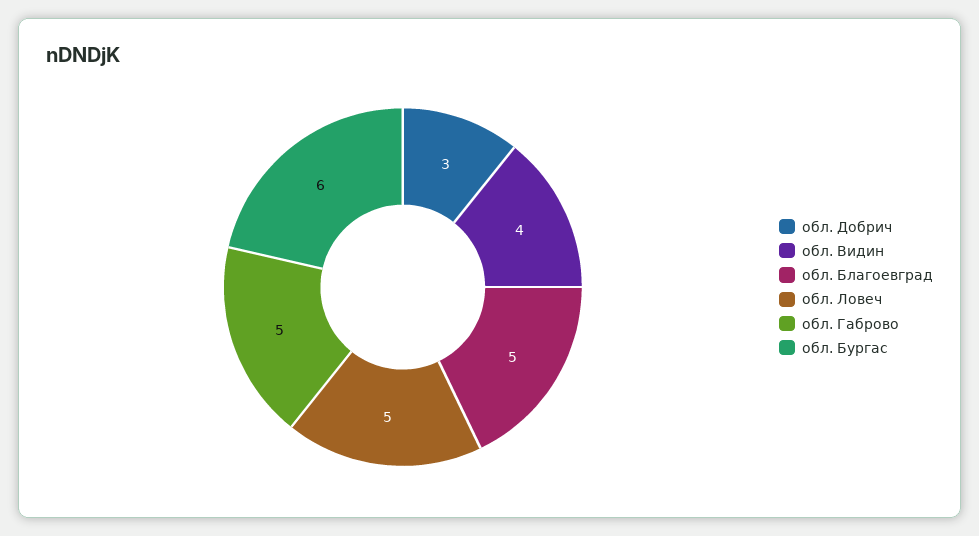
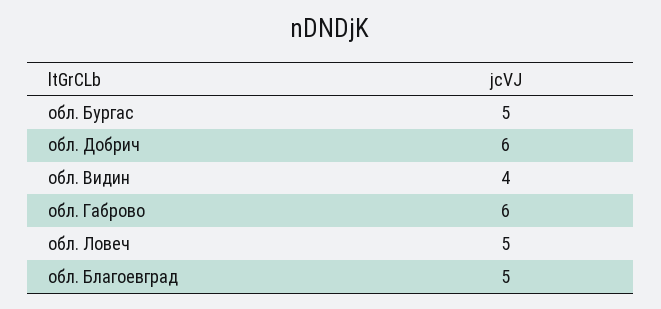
  {
-   "обл. Добрич": 3,
+   "обл. Добрич": 6,
    "обл. Видин": 4,
    "обл. Благоевград": 5,
    "обл. Ловеч": 5,
-   "обл. Габрово": 5,
+   "обл. Габрово": 6,
-   "обл. Бургас": 6
+   "обл. Бургас": 5
  }

